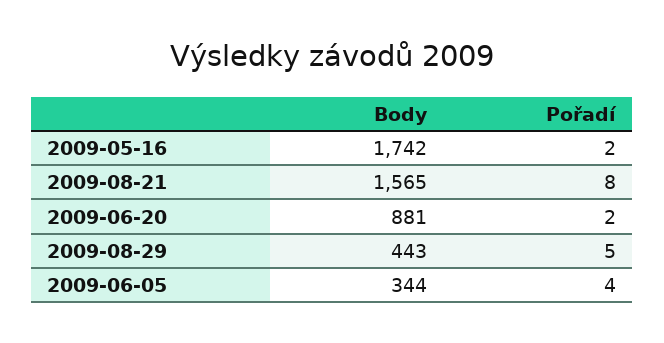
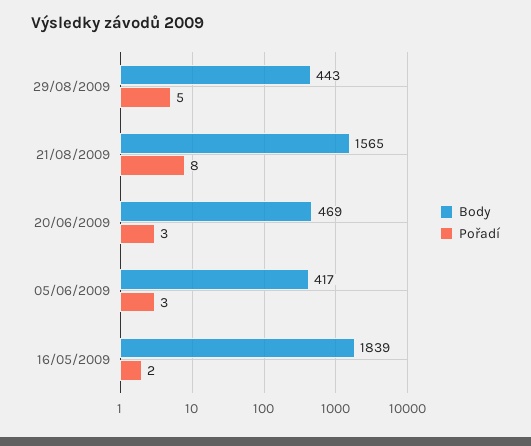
  {
    "Body": {
-     "2009-05-16": 1742,
+     "2009-05-16": 1839,
      "2009-08-21": 1565,
-     "2009-06-20": 881,
+     "2009-06-20": 469,
      "2009-08-29": 443,
-     "2009-06-05": 344
+     "2009-06-05": 417
    },
    "Pořadí": {
      "2009-05-16": 2,
      "2009-08-21": 8,
-     "2009-06-20": 2,
+     "2009-06-20": 3,
      "2009-08-29": 5,
-     "2009-06-05": 4
+     "2009-06-05": 3
    }
  }

